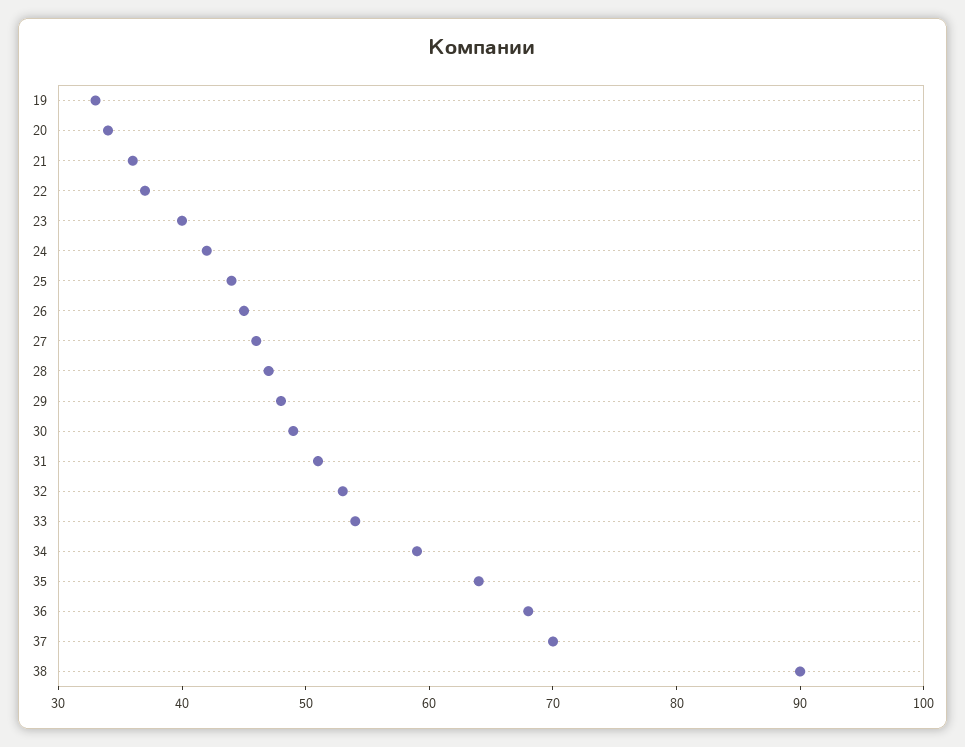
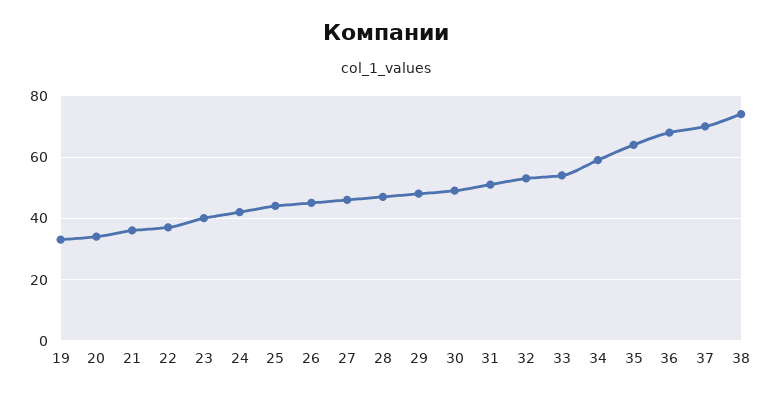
  {
    "19": 33,
    "20": 34,
    "21": 36,
    "22": 37,
    "23": 40,
    "24": 42,
    "25": 44,
    "26": 45,
    "27": 46,
    "28": 47,
    "29": 48,
    "30": 49,
    "31": 51,
    "32": 53,
    "33": 54,
    "34": 59,
    "35": 64,
    "36": 68,
    "37": 70,
-   "38": 90
+   "38": 75
  }

